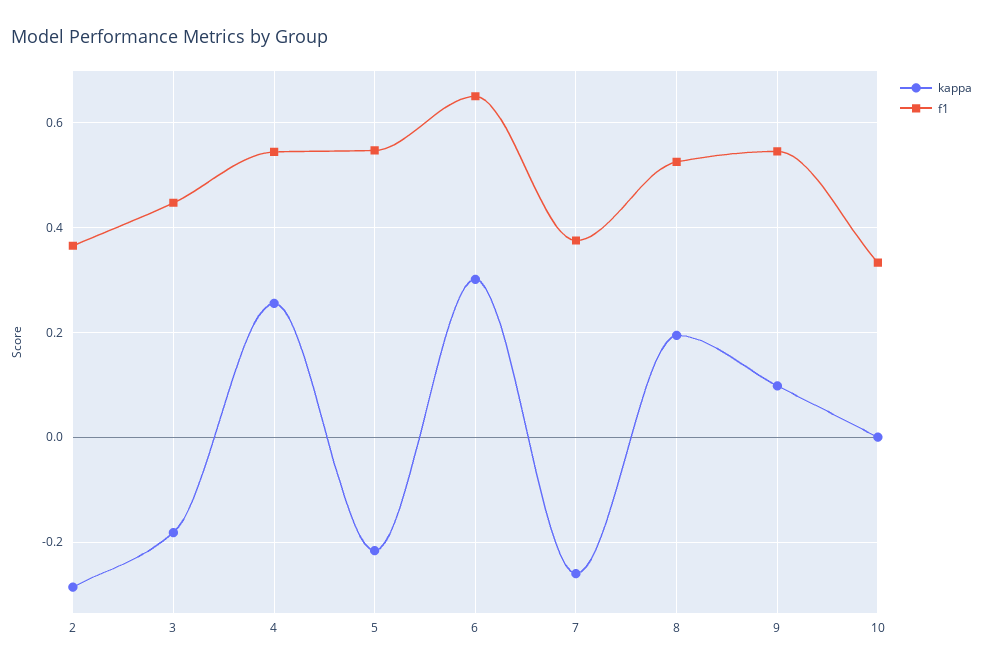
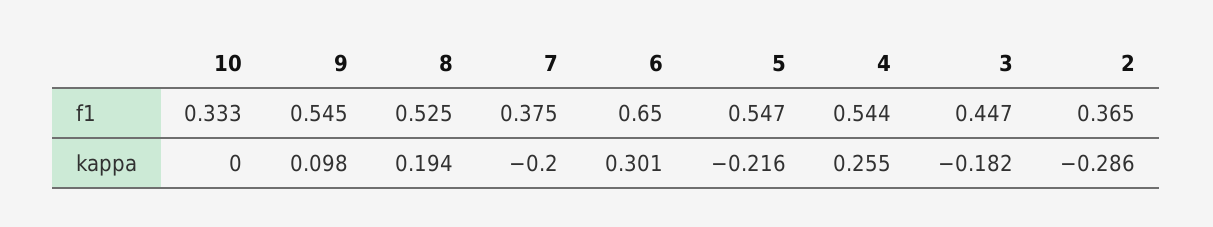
  {
    "kappa": {
      "2": -0.286,
      "3": -0.182,
      "4": 0.255,
      "5": -0.216,
      "6": 0.301,
-     "7": -0.26,
+     "7": -0.2,
      "8": 0.194,
      "9": 0.098,
      "10": 0
    },
    "f1": {
      "2": 0.365,
      "3": 0.447,
      "4": 0.544,
      "5": 0.547,
      "6": 0.65,
      "7": 0.375,
      "8": 0.525,
      "9": 0.545,
      "10": 0.333
    }
  }

